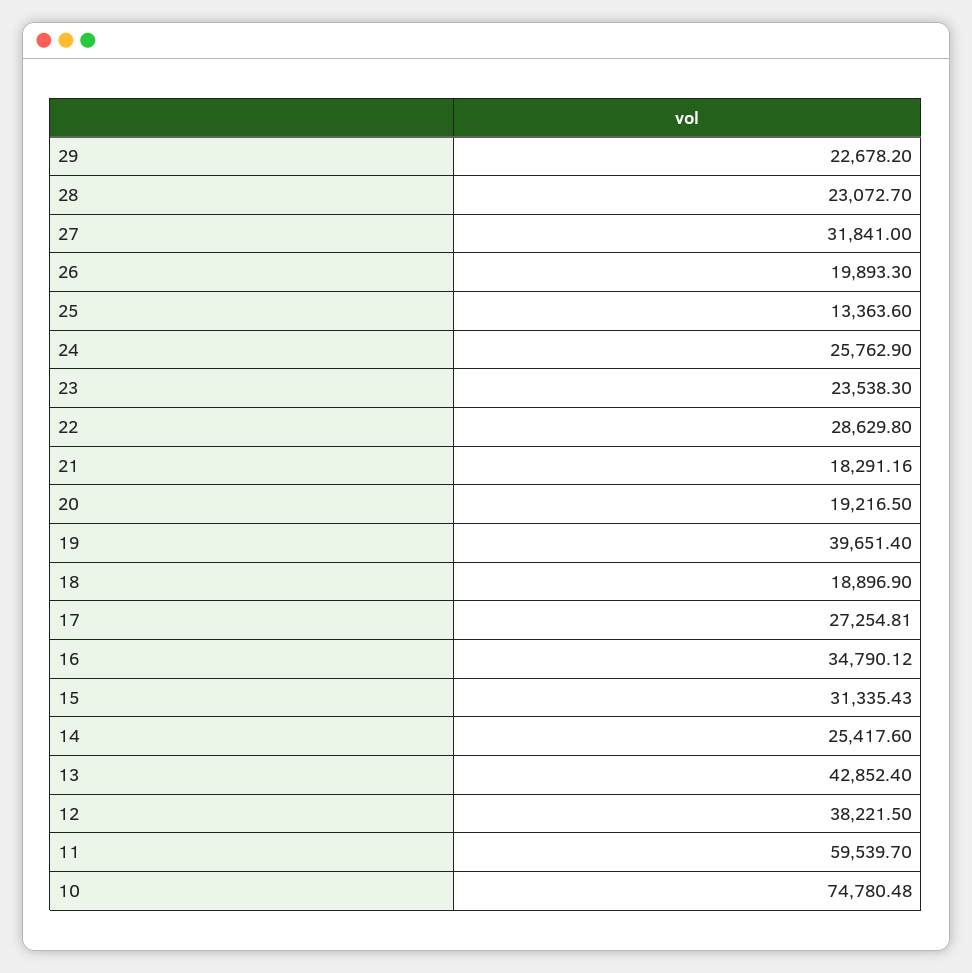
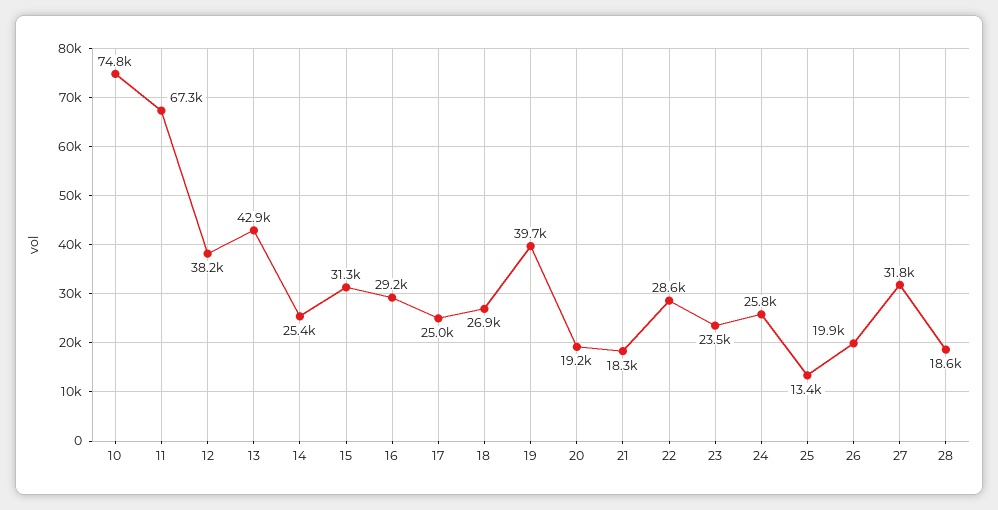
  {
-   "29": 22678.2,
-   "28": 23072.7,
+   "28": 18600,
    "27": 31841,
    "26": 19893.3,
    "25": 13363.6,
    "24": 25762.9,
    "23": 23538.3,
    "22": 28629.8,
    "21": 18291.16,
    "20": 19216.5,
    "19": 39651.4,
-   "18": 18896.9,
+   "18": 26900,
-   "17": 27254.81,
+   "17": 25000,
-   "16": 34790.12,
+   "16": 29200,
    "15": 31335.43,
    "14": 25417.6,
    "13": 42852.4,
    "12": 38221.5,
-   "11": 59539.7,
+   "11": 67300,
    "10": 74780.48
  }

